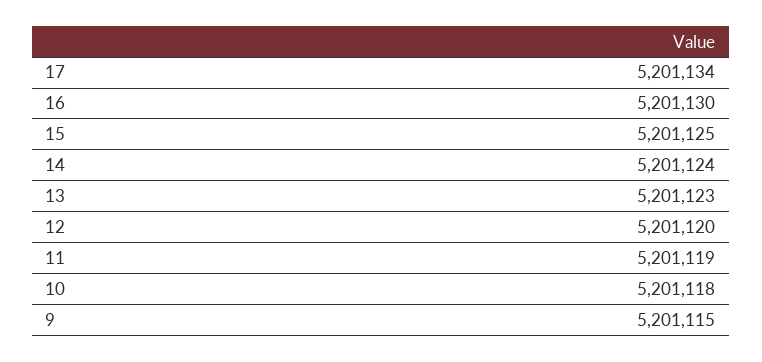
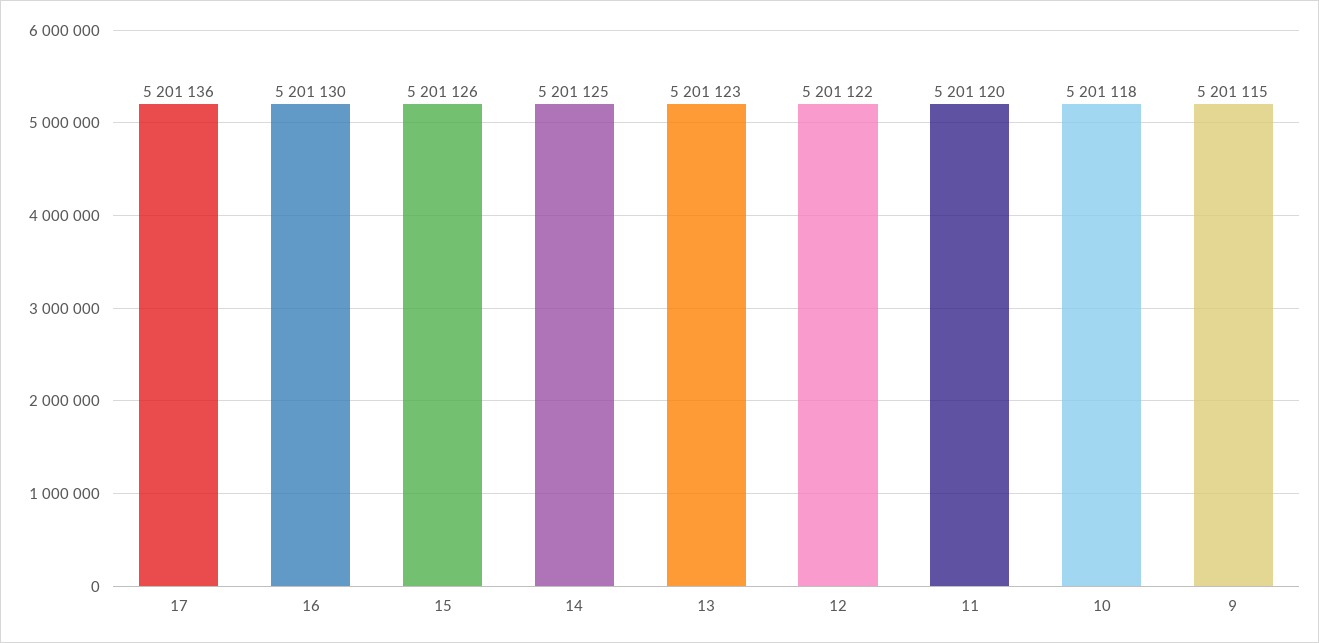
  {
-   "17": 5201134,
+   "17": 5201136,
    "16": 5201130,
-   "15": 5201125,
+   "15": 5201126,
-   "14": 5201124,
+   "14": 5201125,
    "13": 5201123,
-   "12": 5201120,
+   "12": 5201122,
-   "11": 5201119,
+   "11": 5201120,
    "10": 5201118,
    "9": 5201115
  }

